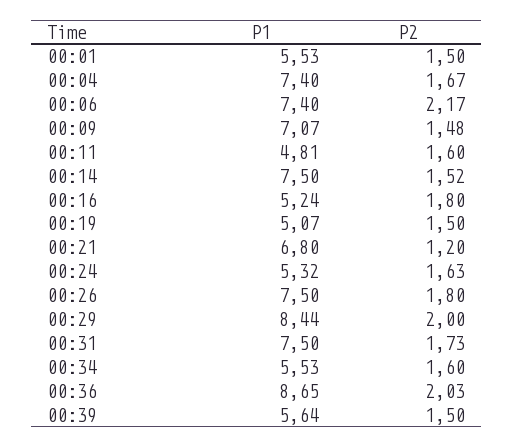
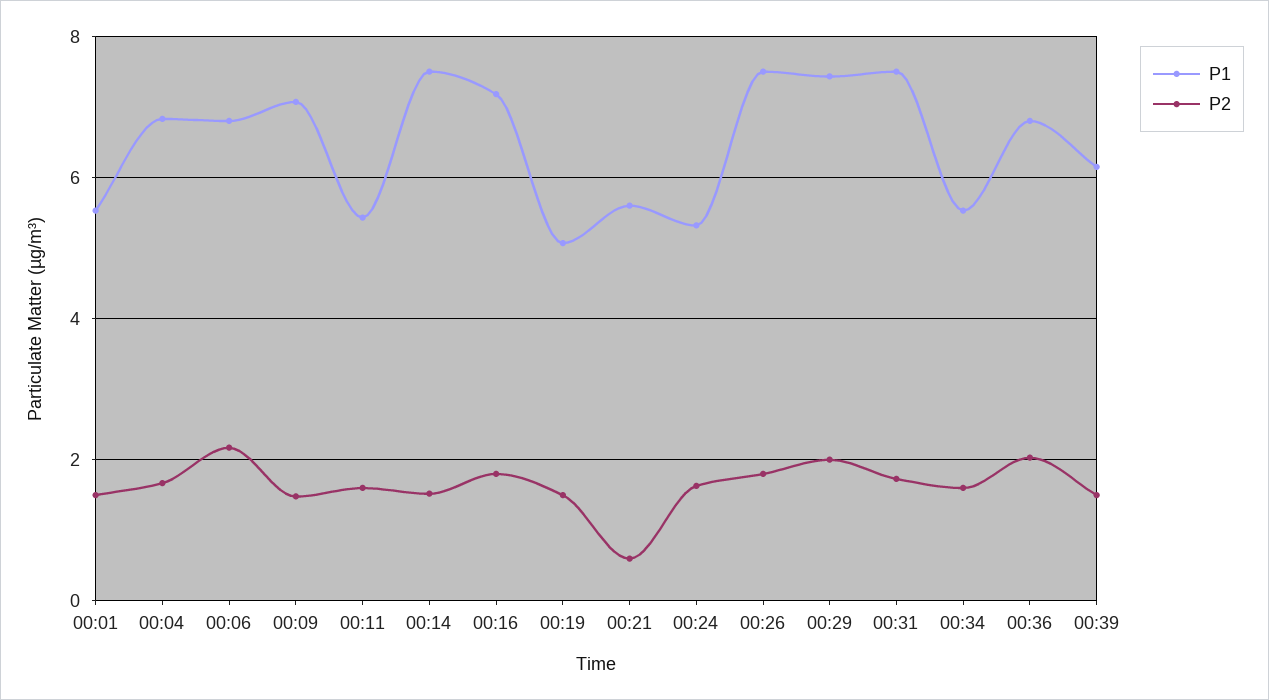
  {
    "P1": {
      "00:01": 5.53,
-     "00:04": 7.4,
+     "00:04": 6.8,
-     "00:06": 7.4,
+     "00:06": 6.8,
      "00:09": 7.07,
-     "00:11": 4.81,
+     "00:11": 5.4,
      "00:14": 7.5,
-     "00:16": 5.24,
+     "00:16": 7.2,
      "00:19": 5.07,
-     "00:21": 6.8,
+     "00:21": 5.6,
      "00:24": 5.32,
      "00:26": 7.5,
-     "00:29": 8.44,
+     "00:29": 7.4,
      "00:31": 7.5,
      "00:34": 5.53,
-     "00:36": 8.65,
+     "00:36": 6.8,
-     "00:39": 5.64
+     "00:39": 6.2
    },
    "P2": {
      "00:01": 1.5,
      "00:04": 1.67,
      "00:06": 2.17,
      "00:09": 1.48,
      "00:11": 1.6,
      "00:14": 1.52,
      "00:16": 1.8,
      "00:19": 1.5,
-     "00:21": 1.2,
+     "00:21": 0.6,
      "00:24": 1.63,
      "00:26": 1.8,
      "00:29": 2,
      "00:31": 1.73,
      "00:34": 1.6,
      "00:36": 2.03,
      "00:39": 1.5
    }
  }

